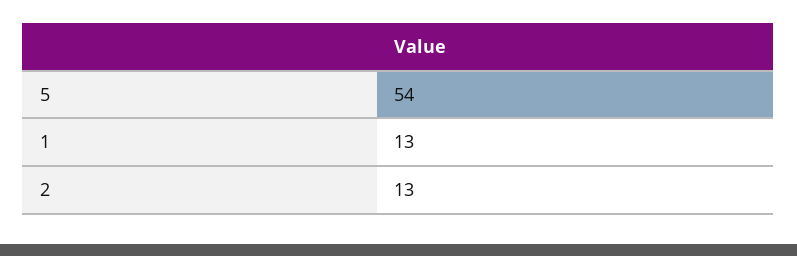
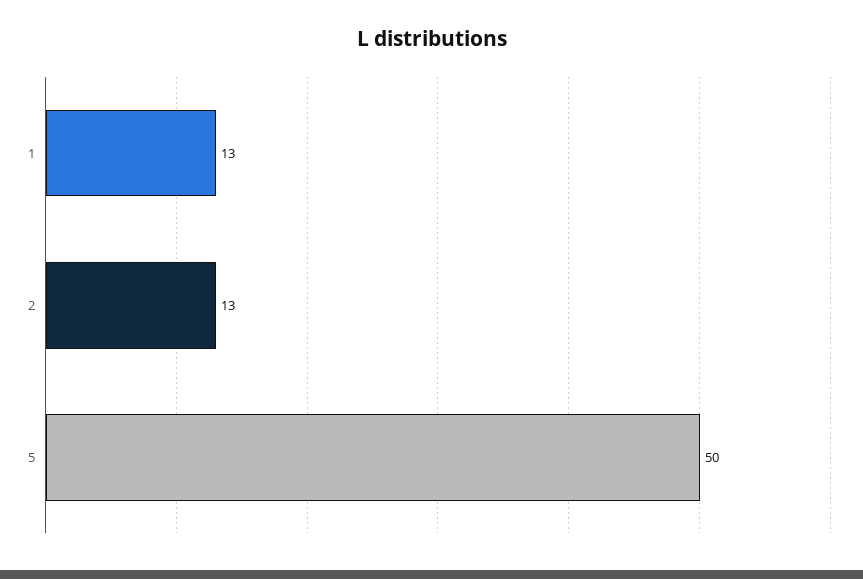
  {
-   "5": 54,
+   "5": 50,
    "1": 13,
    "2": 13
  }

